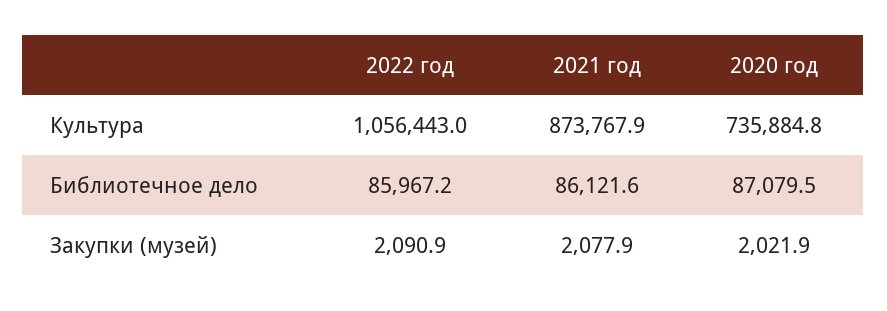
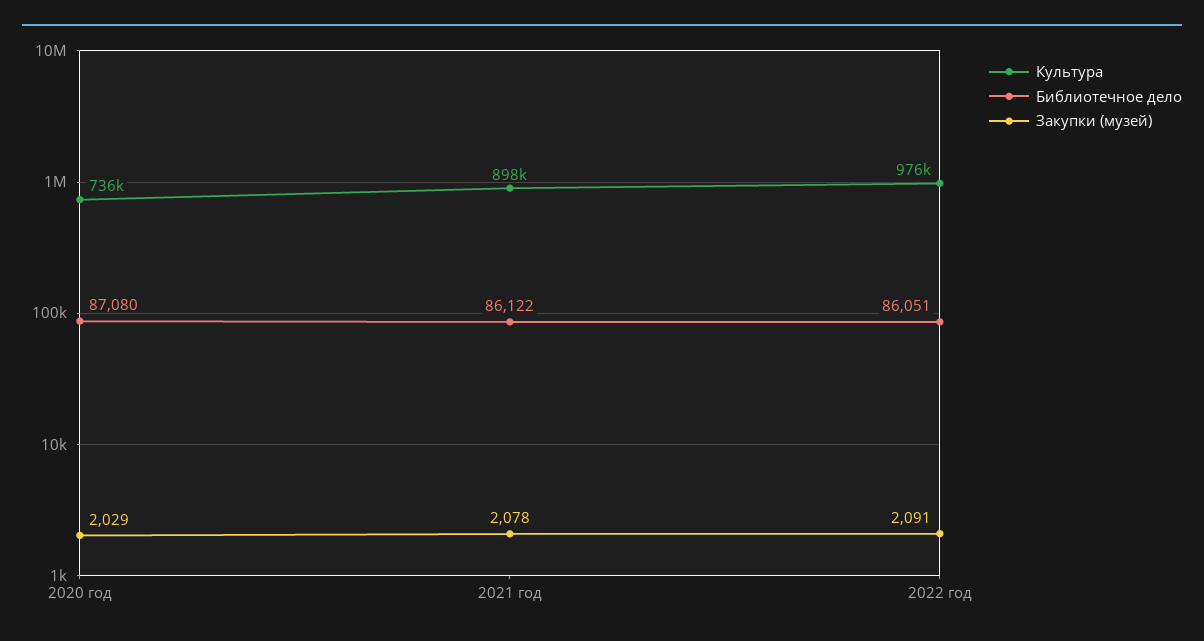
  {
    "Культура": {
-     "2022 год": 1056443,
+     "2022 год": 976000,
-     "2021 год": 873767.9,
+     "2021 год": 898000,
      "2020 год": 735884.8
    },
    "Библиотечное дело": {
-     "2022 год": 85967.2,
+     "2022 год": 86051,
      "2021 год": 86121.6,
      "2020 год": 87079.5
    },
    "Закупки (музей)": {
      "2022 год": 2090.9,
      "2021 год": 2077.9,
-     "2020 год": 2021.9
+     "2020 год": 2029
    }
  }

